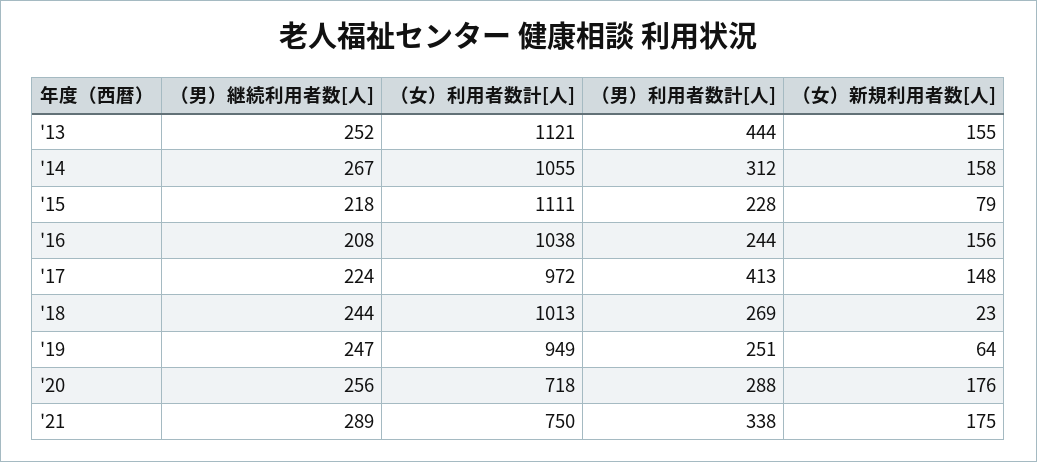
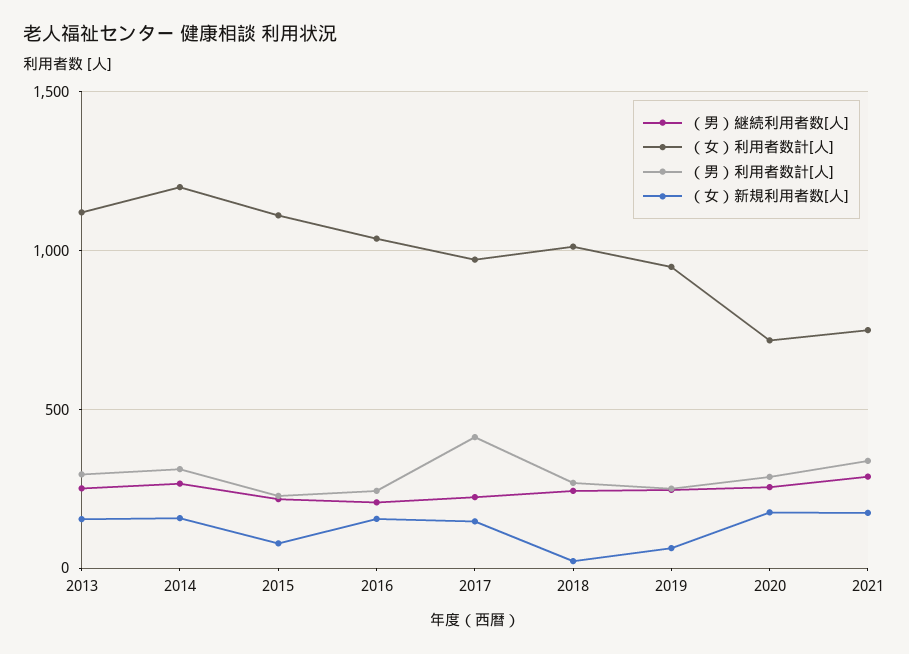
  {
    "（男）継続利用者数[人]": {
      "'13": 252,
      "'14": 267,
      "'15": 218,
      "'16": 208,
      "'17": 224,
      "'18": 244,
      "'19": 247,
      "'20": 256,
      "'21": 289
    },
    "（女）利用者数計[人]": {
      "'13": 1121,
-     "'14": 1055,
+     "'14": 1200,
      "'15": 1111,
      "'16": 1038,
      "'17": 972,
      "'18": 1013,
      "'19": 949,
      "'20": 718,
      "'21": 750
    },
    "（男）利用者数計[人]": {
-     "'13": 444,
+     "'13": 300,
      "'14": 312,
      "'15": 228,
      "'16": 244,
      "'17": 413,
      "'18": 269,
      "'19": 251,
      "'20": 288,
      "'21": 338
    },
    "（女）新規利用者数[人]": {
      "'13": 155,
      "'14": 158,
      "'15": 79,
      "'16": 156,
      "'17": 148,
      "'18": 23,
      "'19": 64,
      "'20": 176,
      "'21": 175
    }
  }

